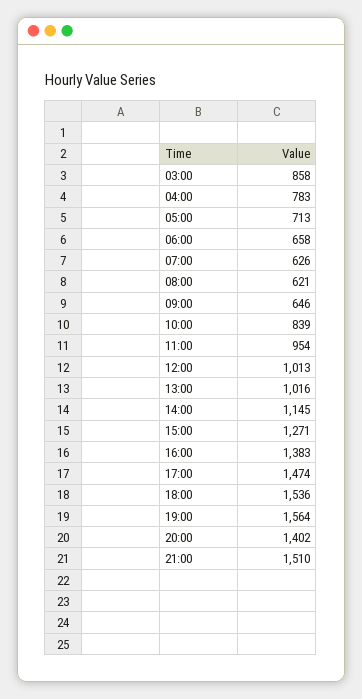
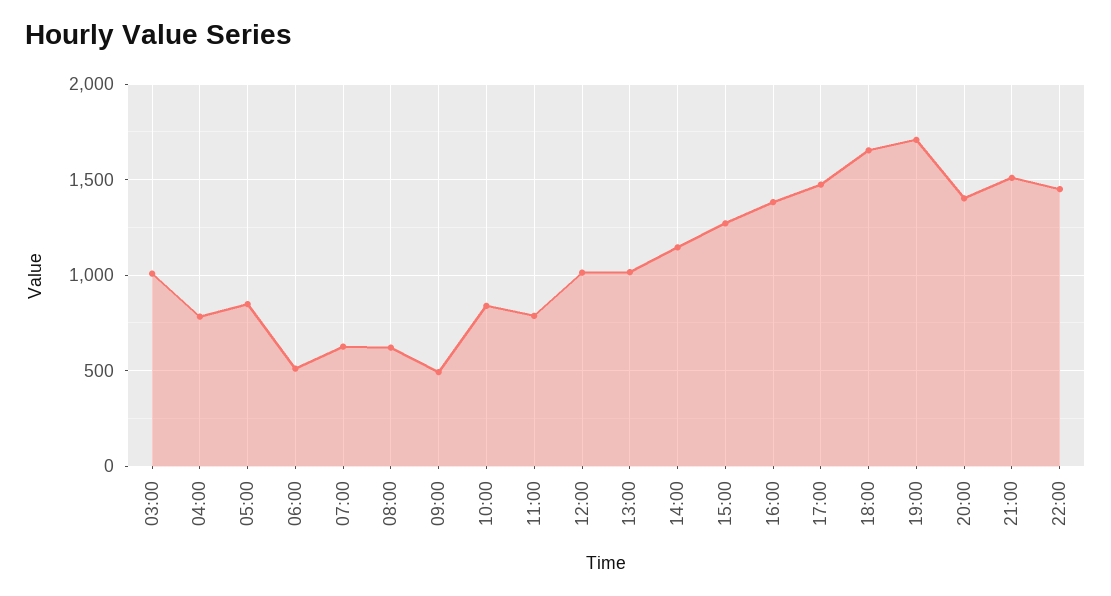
  {
-   "03:00": 858,
+   "03:00": 1000,
    "04:00": 783,
-   "05:00": 713,
+   "05:00": 850,
-   "06:00": 658,
+   "06:00": 500,
    "07:00": 626,
    "08:00": 621,
-   "09:00": 646,
+   "09:00": 500,
    "10:00": 839,
-   "11:00": 954,
+   "11:00": 800,
    "12:00": 1013,
    "13:00": 1016,
    "14:00": 1145,
    "15:00": 1271,
    "16:00": 1383,
    "17:00": 1474,
-   "18:00": 1536,
+   "18:00": 1650,
-   "19:00": 1564,
+   "19:00": 1700,
    "20:00": 1402,
-   "21:00": 1510
+   "21:00": 1510,
+   "22:00": 1450
  }

